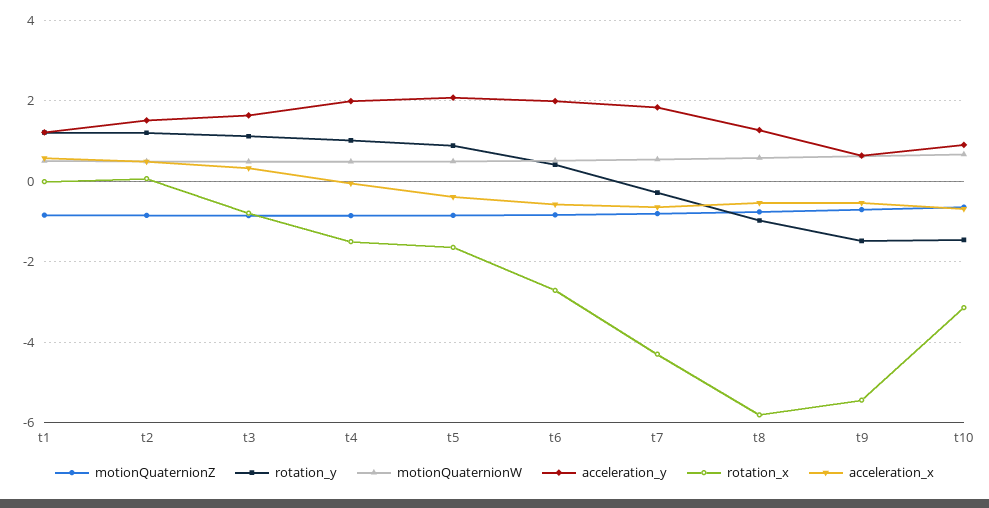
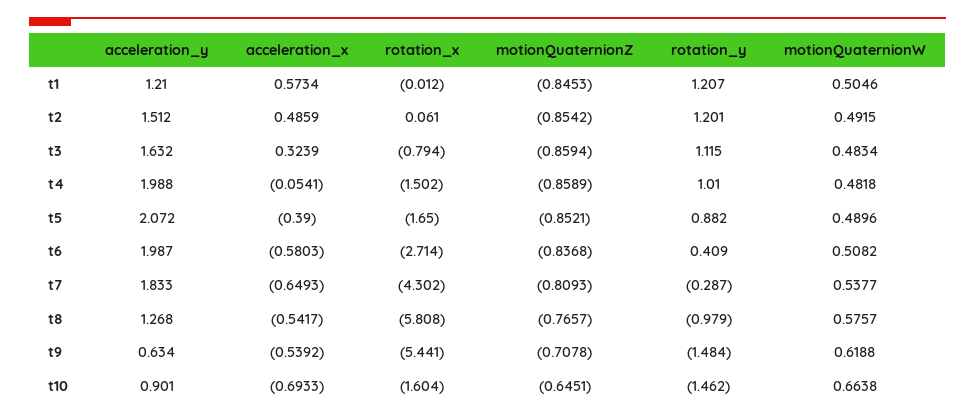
  {
    "motionQuaternionZ": {
      "t1": -0.8453,
      "t2": -0.8542,
      "t3": -0.8594,
      "t4": -0.8589,
      "t5": -0.8521,
      "t6": -0.8368,
      "t7": -0.8093,
      "t8": -0.7657,
      "t9": -0.7078,
      "t10": -0.6451
    },
    "rotation_y": {
      "t1": 1.207,
      "t2": 1.201,
      "t3": 1.115,
      "t4": 1.01,
      "t5": 0.882,
      "t6": 0.409,
      "t7": -0.287,
      "t8": -0.979,
      "t9": -1.484,
      "t10": -1.462
    },
    "motionQuaternionW": {
      "t1": 0.5046,
      "t2": 0.4915,
      "t3": 0.4834,
      "t4": 0.4818,
      "t5": 0.4896,
      "t6": 0.5082,
      "t7": 0.5377,
      "t8": 0.5757,
      "t9": 0.6188,
      "t10": 0.6638
    },
    "acceleration_y": {
      "t1": 1.21,
      "t2": 1.512,
      "t3": 1.632,
      "t4": 1.988,
      "t5": 2.072,
      "t6": 1.987,
      "t7": 1.833,
      "t8": 1.268,
      "t9": 0.634,
      "t10": 0.901
    },
    "rotation_x": {
      "t1": -0.012,
      "t2": 0.061,
      "t3": -0.794,
      "t4": -1.502,
      "t5": -1.65,
      "t6": -2.714,
      "t7": -4.302,
      "t8": -5.808,
      "t9": -5.441,
-     "t10": -3.2
+     "t10": -1.604
    },
    "acceleration_x": {
      "t1": 0.5734,
      "t2": 0.4859,
      "t3": 0.3239,
      "t4": -0.0541,
      "t5": -0.39,
      "t6": -0.5803,
      "t7": -0.6493,
      "t8": -0.5417,
      "t9": -0.5392,
      "t10": -0.6933
    }
  }

